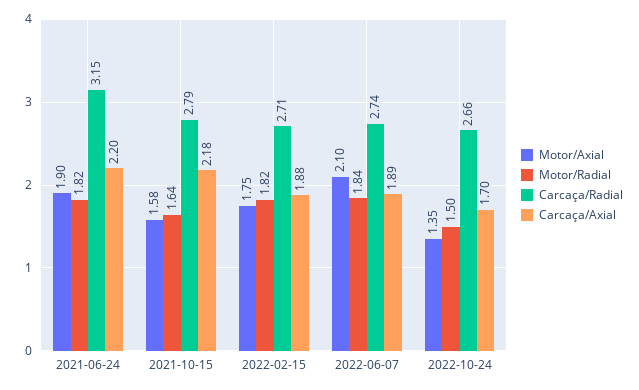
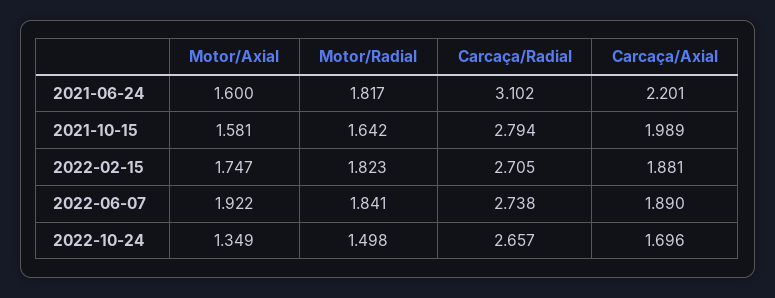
  {
    "Motor/Axial": {
-     "2021-06-24": 1.9,
+     "2021-06-24": 1.6,
      "2021-10-15": 1.581,
      "2022-02-15": 1.747,
-     "2022-06-07": 2.1,
+     "2022-06-07": 1.922,
      "2022-10-24": 1.349
    },
    "Motor/Radial": {
      "2021-06-24": 1.817,
      "2021-10-15": 1.642,
      "2022-02-15": 1.823,
      "2022-06-07": 1.841,
      "2022-10-24": 1.498
    },
    "Carcaça/Radial": {
-     "2021-06-24": 3.15,
+     "2021-06-24": 3.102,
      "2021-10-15": 2.794,
      "2022-02-15": 2.705,
      "2022-06-07": 2.738,
      "2022-10-24": 2.657
    },
    "Carcaça/Axial": {
      "2021-06-24": 2.201,
-     "2021-10-15": 2.18,
+     "2021-10-15": 1.989,
      "2022-02-15": 1.881,
      "2022-06-07": 1.89,
      "2022-10-24": 1.696
    }
  }

